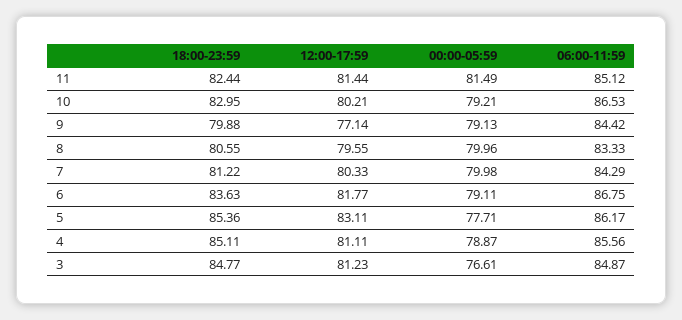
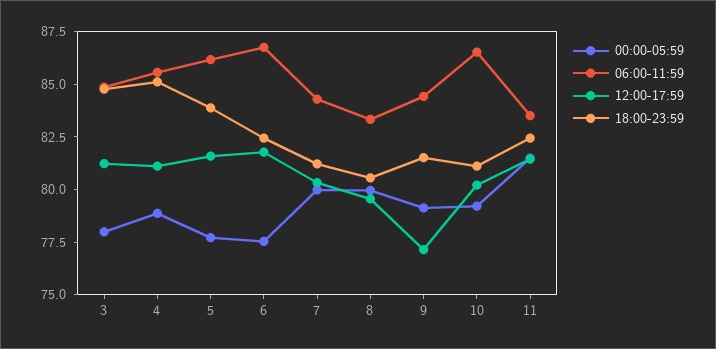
  {
    "18:00-23:59": {
      "11": 82.44,
-     "10": 82.95,
+     "10": 81,
-     "9": 79.88,
+     "9": 81.5,
      "8": 80.55,
      "7": 81.22,
-     "6": 83.63,
+     "6": 82.5,
-     "5": 85.36,
+     "5": 84,
      "4": 85.11,
      "3": 84.77
    },
    "12:00-17:59": {
      "11": 81.44,
      "10": 80.21,
      "9": 77.14,
      "8": 79.55,
      "7": 80.33,
      "6": 81.77,
-     "5": 83.11,
+     "5": 81.5,
      "4": 81.11,
      "3": 81.23
    },
    "00:00-05:59": {
      "11": 81.49,
      "10": 79.21,
      "9": 79.13,
      "8": 79.96,
      "7": 79.98,
-     "6": 79.11,
+     "6": 77.5,
      "5": 77.71,
      "4": 78.87,
-     "3": 76.61
+     "3": 78
    },
    "06:00-11:59": {
-     "11": 85.12,
+     "11": 83.5,
      "10": 86.53,
      "9": 84.42,
      "8": 83.33,
      "7": 84.29,
      "6": 86.75,
      "5": 86.17,
      "4": 85.56,
      "3": 84.87
    }
  }

